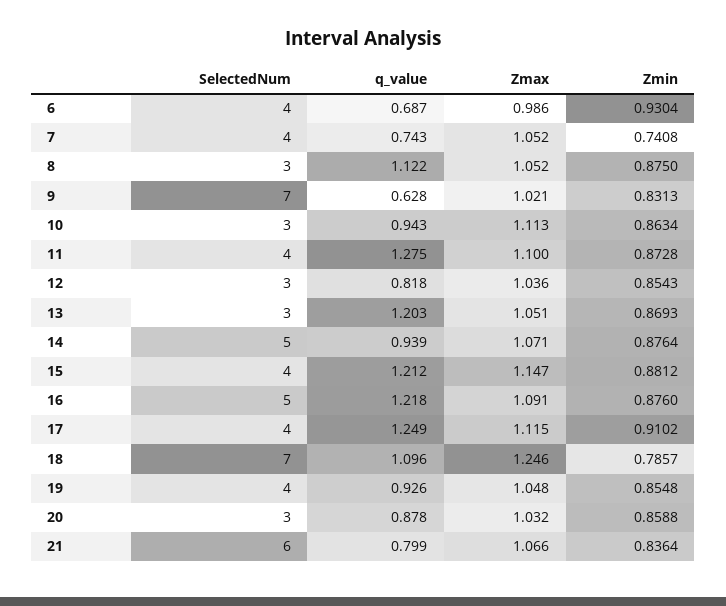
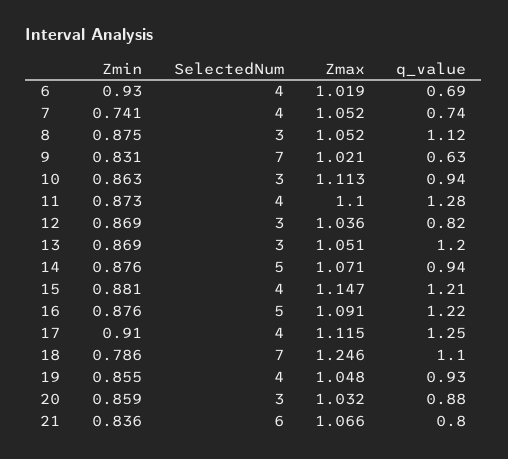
  {
    "SelectedNum": {
      "6": 4,
      "7": 4,
      "8": 3,
      "9": 7,
      "10": 3,
      "11": 4,
      "12": 3,
      "13": 3,
      "14": 5,
      "15": 4,
      "16": 5,
      "17": 4,
      "18": 7,
      "19": 4,
      "20": 3,
      "21": 6
    },
    "q_value": {
      "6": 0.687,
      "7": 0.743,
      "8": 1.122,
      "9": 0.628,
      "10": 0.943,
      "11": 1.275,
      "12": 0.818,
      "13": 1.203,
      "14": 0.939,
      "15": 1.212,
      "16": 1.218,
      "17": 1.249,
      "18": 1.096,
      "19": 0.926,
      "20": 0.878,
      "21": 0.799
    },
    "Zmax": {
-     "6": 0.986,
+     "6": 1.019,
      "7": 1.052,
      "8": 1.052,
      "9": 1.021,
      "10": 1.113,
      "11": 1.1,
      "12": 1.036,
      "13": 1.051,
      "14": 1.071,
      "15": 1.147,
      "16": 1.091,
      "17": 1.115,
      "18": 1.246,
      "19": 1.048,
      "20": 1.032,
      "21": 1.066
    },
    "Zmin": {
      "6": 0.9304,
      "7": 0.7408,
      "8": 0.875,
      "9": 0.8313,
      "10": 0.8634,
      "11": 0.8728,
-     "12": 0.8543,
+     "12": 0.869,
      "13": 0.8693,
      "14": 0.8764,
      "15": 0.8812,
      "16": 0.876,
      "17": 0.9102,
      "18": 0.7857,
      "19": 0.8548,
      "20": 0.8588,
      "21": 0.8364
    }
  }

